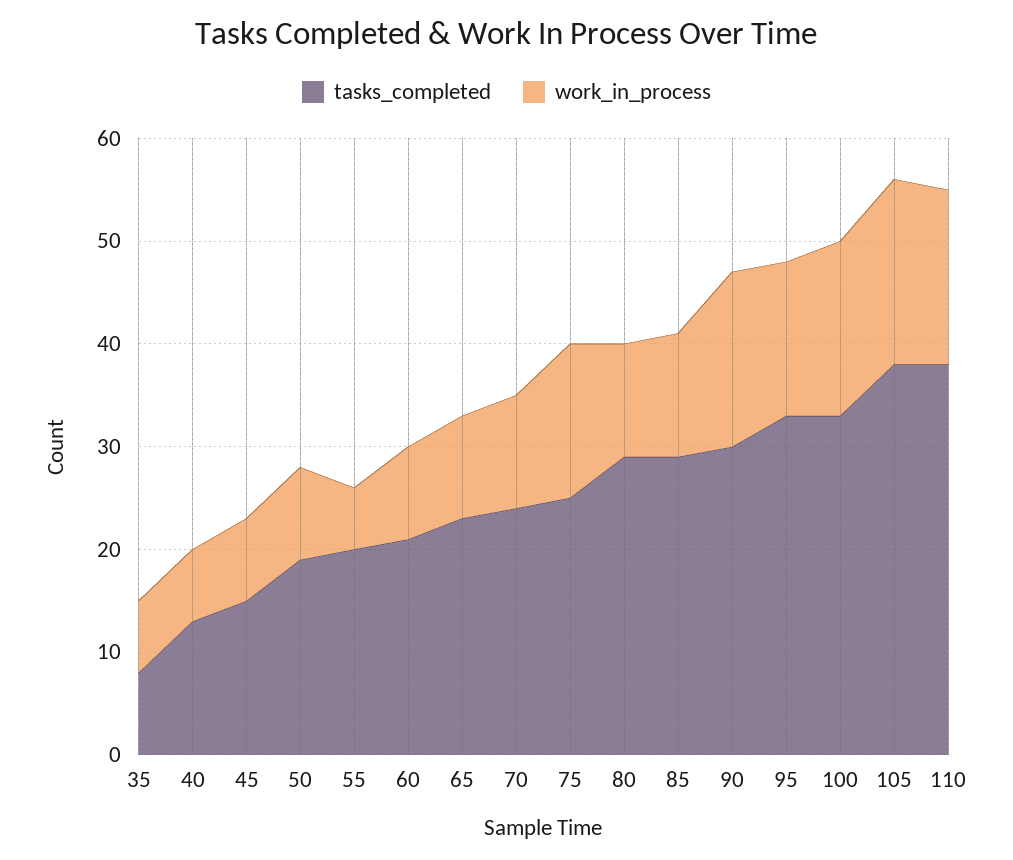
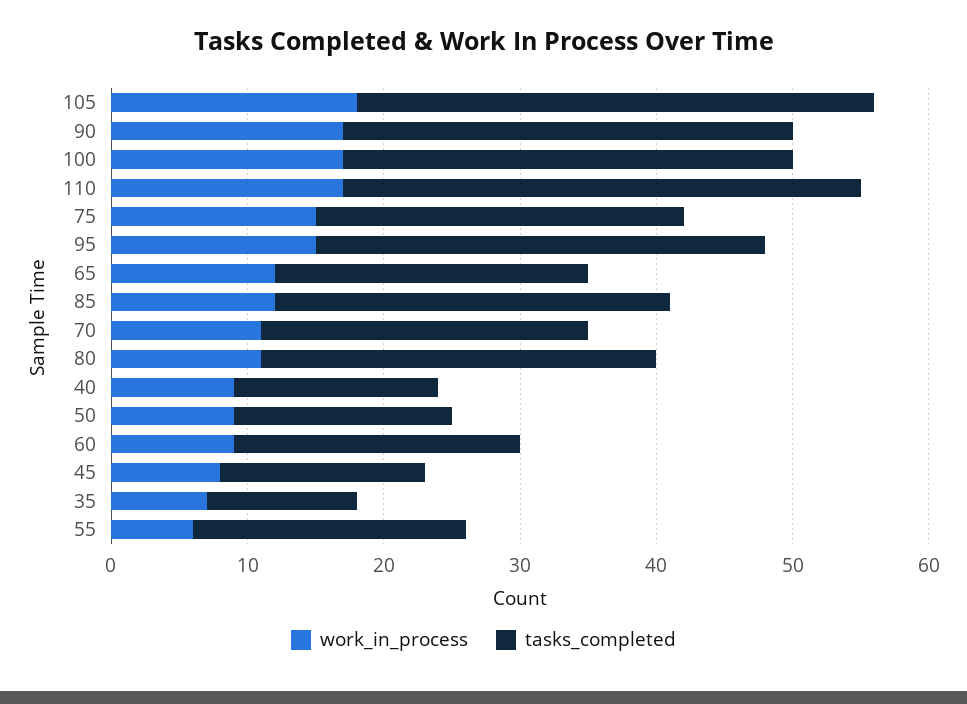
  {
    "tasks_completed": {
-     "35": 8,
+     "35": 11,
-     "40": 13,
+     "40": 15,
      "45": 15,
-     "50": 19,
+     "50": 16,
      "55": 20,
      "60": 21,
      "65": 23,
      "70": 24,
-     "75": 25,
+     "75": 27,
      "80": 29,
      "85": 29,
-     "90": 30,
+     "90": 33,
      "95": 33,
      "100": 33,
      "105": 38,
      "110": 38
    },
    "work_in_process": {
      "35": 7,
-     "40": 7,
+     "40": 9,
      "45": 8,
      "50": 9,
      "55": 6,
      "60": 9,
-     "65": 10,
+     "65": 12,
      "70": 11,
      "75": 15,
      "80": 11,
      "85": 12,
      "90": 17,
      "95": 15,
      "100": 17,
      "105": 18,
      "110": 17
    }
  }

